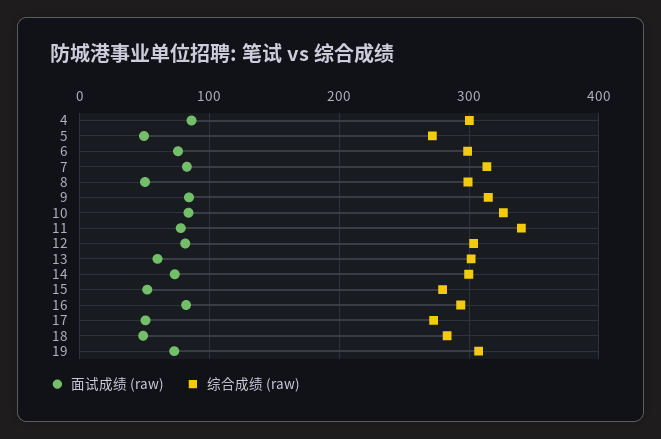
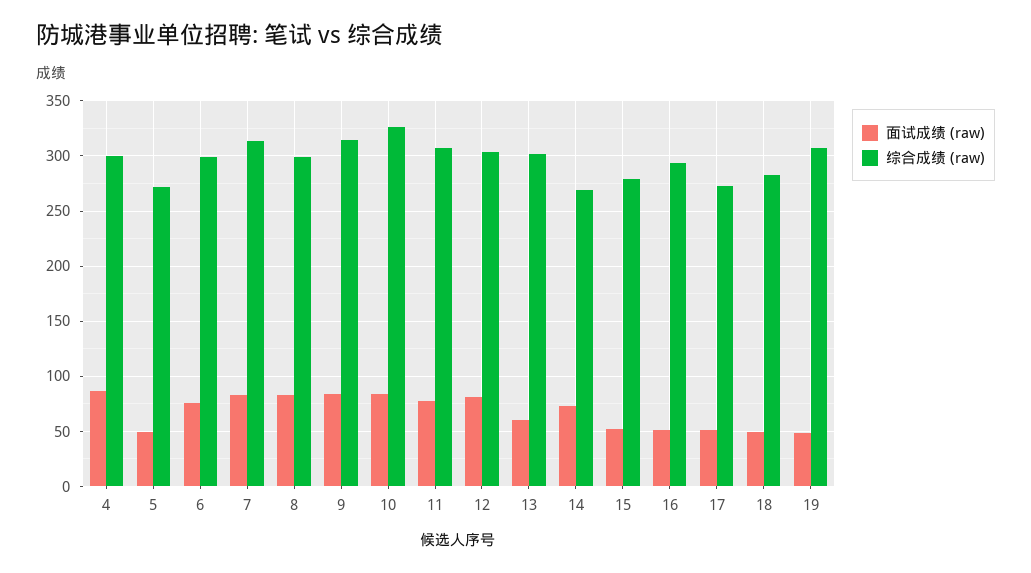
  {
    "面试成绩 (raw)": {
      "4": 90,
      "5": 50,
      "6": 80,
      "7": 80,
-     "8": 50,
+     "8": 80,
      "9": 80,
      "10": 80,
      "11": 80,
      "12": 80,
      "13": 60,
      "14": 70,
      "15": 50,
-     "16": 80,
+     "16": 50,
      "17": 50,
      "18": 50,
-     "19": 70
+     "19": 50
    },
    "综合成绩 (raw)": {
      "4": 300,
      "5": 270,
      "6": 300,
      "7": 310,
      "8": 300,
      "9": 310,
      "10": 330,
-     "11": 340,
+     "11": 310,
      "12": 300,
      "13": 300,
-     "14": 300,
+     "14": 270,
      "15": 280,
      "16": 290,
      "17": 270,
      "18": 280,
      "19": 310
    }
  }

